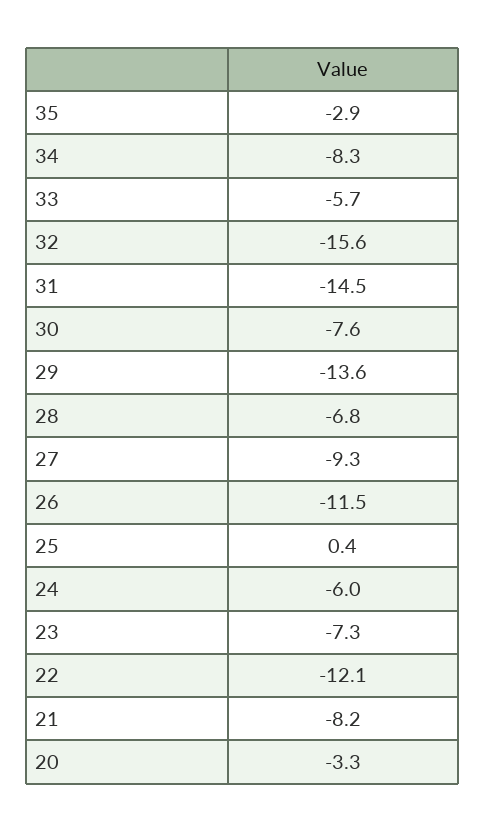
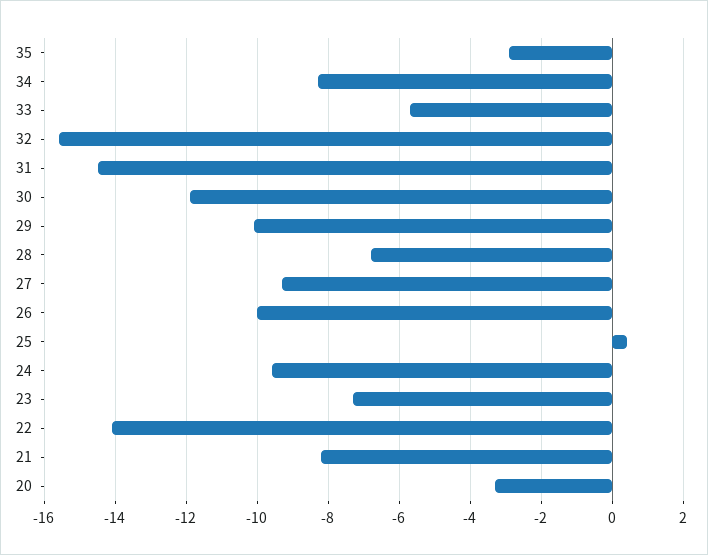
  {
    "35": -2.9,
    "34": -8.3,
    "33": -5.7,
    "32": -15.6,
    "31": -14.5,
-   "30": -7.6,
+   "30": -12,
-   "29": -13.6,
+   "29": -10,
    "28": -6.8,
    "27": -9.3,
-   "26": -11.5,
+   "26": -10,
    "25": 0.4,
-   "24": -6,
+   "24": -9.5,
    "23": -7.3,
-   "22": -12.1,
+   "22": -14,
    "21": -8.2,
    "20": -3.3
  }

